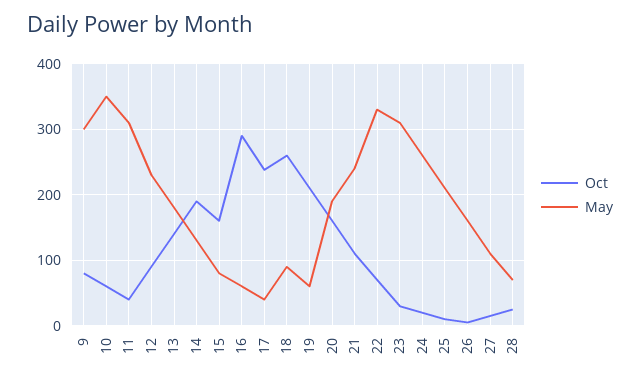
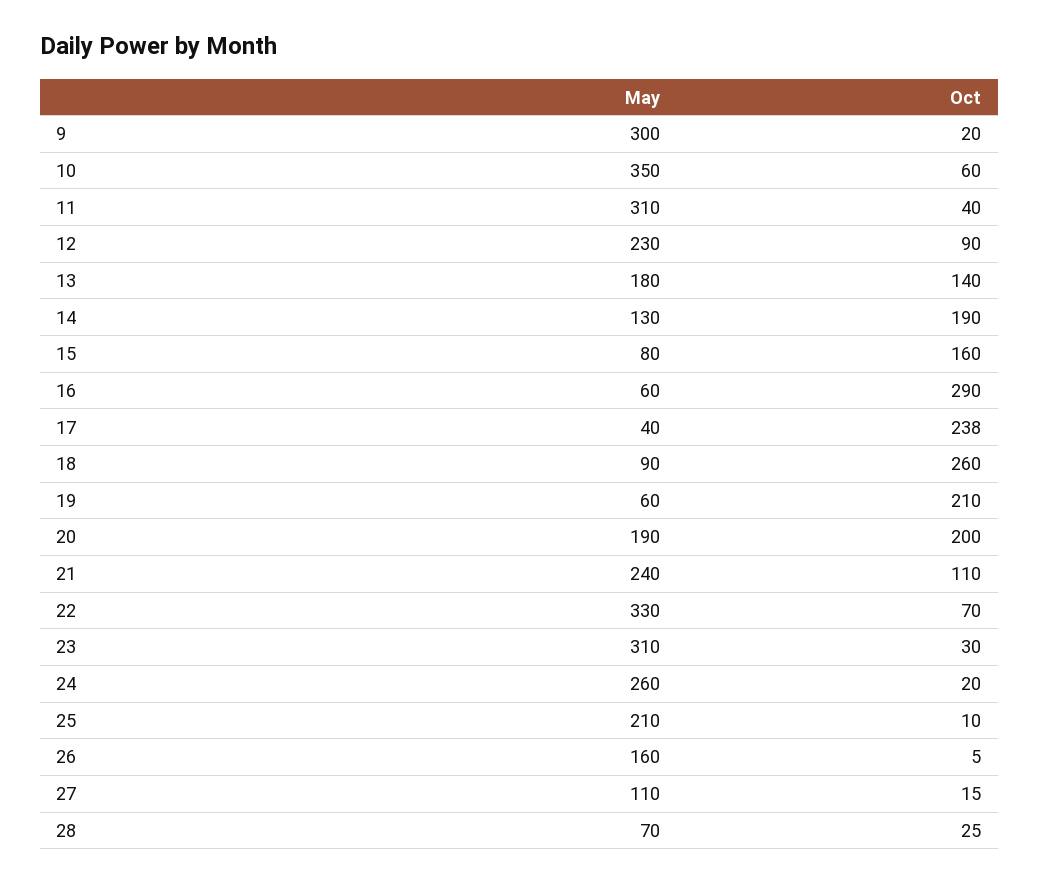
  {
    "Oct": {
-     "9": 80,
+     "9": 20,
      "10": 60,
      "11": 40,
      "12": 90,
      "13": 140,
      "14": 190,
      "15": 160,
      "16": 290,
      "17": 238,
      "18": 260,
      "19": 210,
-     "20": 160,
+     "20": 200,
      "21": 110,
      "22": 70,
      "23": 30,
      "24": 20,
      "25": 10,
      "26": 5,
      "27": 15,
      "28": 25
    },
    "May": {
      "9": 300,
      "10": 350,
      "11": 310,
      "12": 230,
      "13": 180,
      "14": 130,
      "15": 80,
      "16": 60,
      "17": 40,
      "18": 90,
      "19": 60,
      "20": 190,
      "21": 240,
      "22": 330,
      "23": 310,
      "24": 260,
      "25": 210,
      "26": 160,
      "27": 110,
      "28": 70
    }
  }

